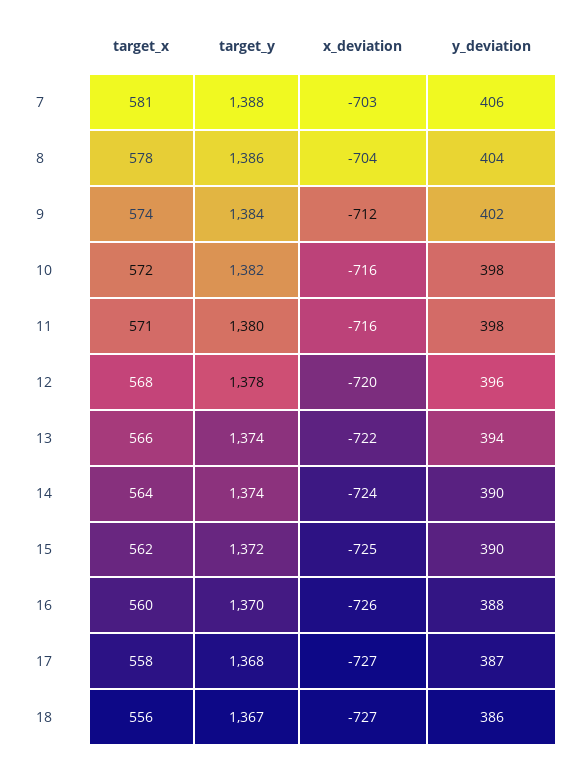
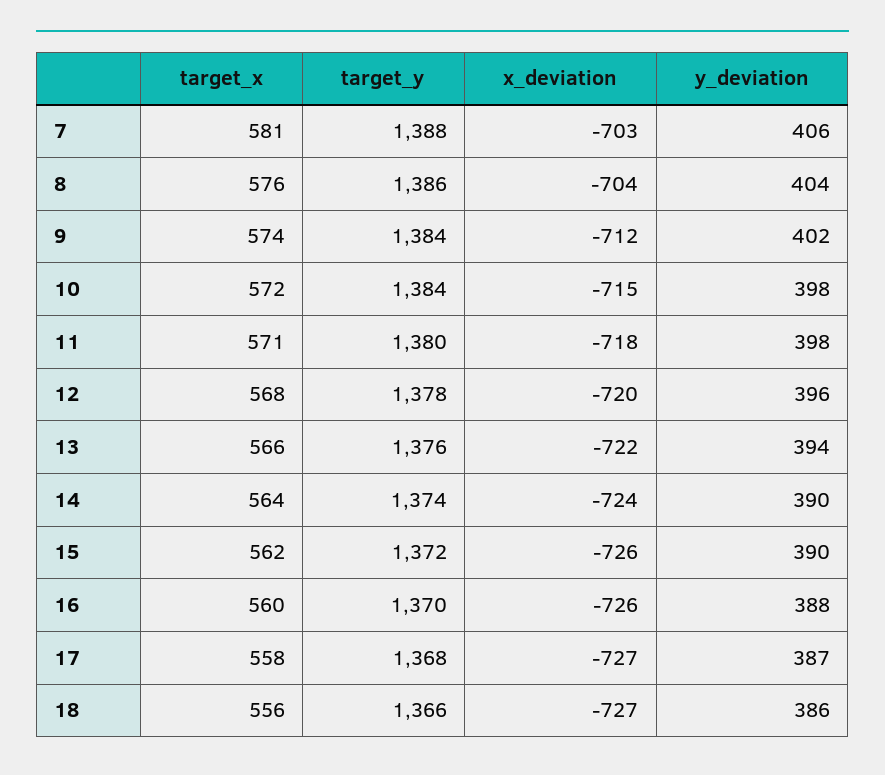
  {
    "target_x": {
      "7": 581,
-     "8": 578,
+     "8": 576,
      "9": 574,
      "10": 572,
      "11": 571,
      "12": 568,
      "13": 566,
      "14": 564,
      "15": 562,
      "16": 560,
      "17": 558,
      "18": 556
    },
    "target_y": {
      "7": 1388,
      "8": 1386,
      "9": 1384,
-     "10": 1382,
+     "10": 1384,
      "11": 1380,
      "12": 1378,
-     "13": 1374,
+     "13": 1376,
      "14": 1374,
      "15": 1372,
      "16": 1370,
      "17": 1368,
-     "18": 1367
+     "18": 1366
    },
    "x_deviation": {
      "7": -703,
      "8": -704,
      "9": -712,
-     "10": -716,
+     "10": -715,
-     "11": -716,
+     "11": -718,
      "12": -720,
      "13": -722,
      "14": -724,
-     "15": -725,
+     "15": -726,
      "16": -726,
      "17": -727,
      "18": -727
    },
    "y_deviation": {
      "7": 406,
      "8": 404,
      "9": 402,
      "10": 398,
      "11": 398,
      "12": 396,
      "13": 394,
      "14": 390,
      "15": 390,
      "16": 388,
      "17": 387,
      "18": 386
    }
  }

